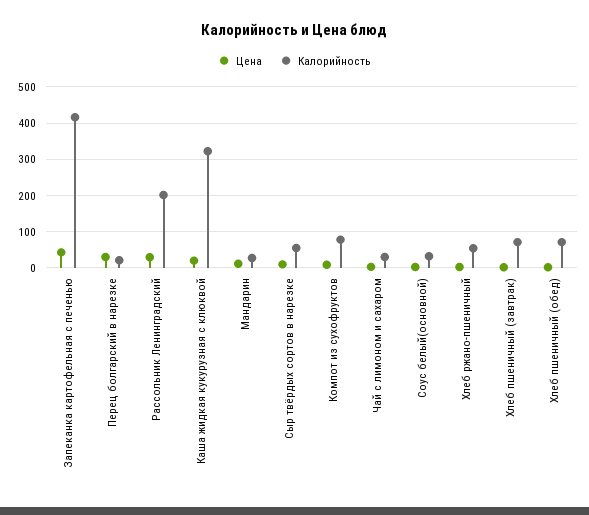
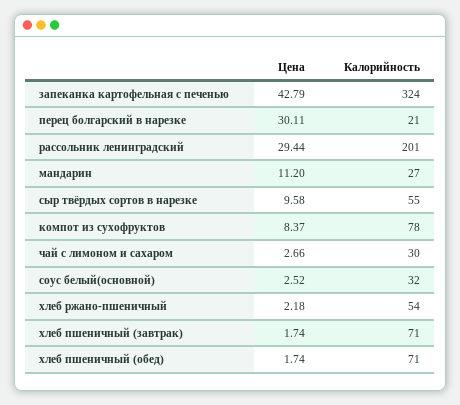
  {
    "Цена": {
      "Запеканка картофельная с печенью": 42.79,
      "Перец болгарский в нарезке": 30.11,
      "Рассольник Ленинградский": 29.44,
-     "Каша жидкая кукурузная с клюквой": 20,
      "Мандарин": 11.2,
      "Сыр твёрдых сортов в нарезке": 9.58,
      "Компот из сухофруктов": 8.37,
      "Чай с лимоном и сахаром": 2.66,
      "Соус белый(основной)": 2.52,
      "Хлеб ржано-пшеничный": 2.18,
      "Хлеб пшеничный (завтрак)": 1.74,
      "Хлеб пшеничный (обед)": 1.74
    },
    "Калорийность": {
-     "Запеканка картофельная с печенью": 420,
+     "Запеканка картофельная с печенью": 324,
      "Перец болгарский в нарезке": 21,
      "Рассольник Ленинградский": 201,
-     "Каша жидкая кукурузная с клюквой": 320,
      "Мандарин": 27,
      "Сыр твёрдых сортов в нарезке": 55,
      "Компот из сухофруктов": 78,
      "Чай с лимоном и сахаром": 30,
      "Соус белый(основной)": 32,
      "Хлеб ржано-пшеничный": 54,
      "Хлеб пшеничный (завтрак)": 71,
      "Хлеб пшеничный (обед)": 71
    }
  }

